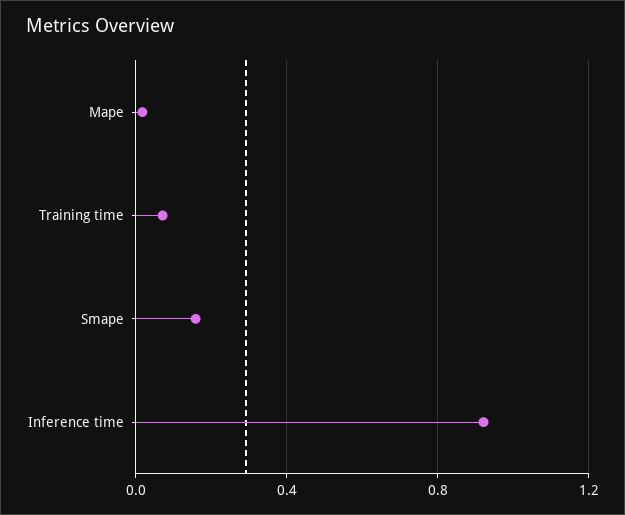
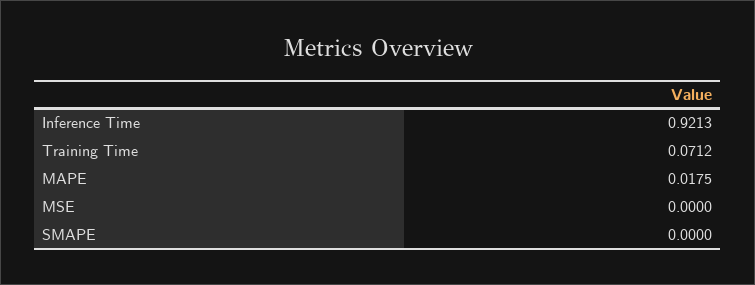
  {
    "Mape": 0.0175,
    "Training time": 0.0712,
-   "Smape": 0.15,
+   "Smape": 0,
-   "Inference time": 0.9213
+   "Inference time": 0.9213,
+   "MSE": 0
  }

